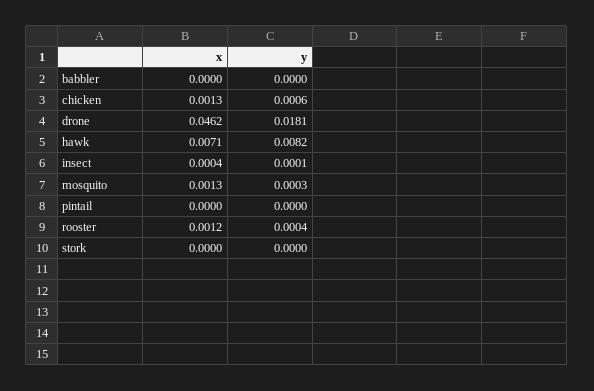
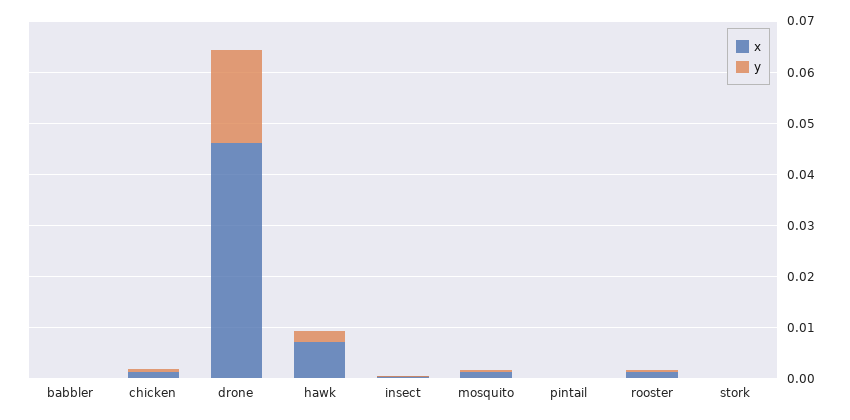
  {
    "x": {
      "babbler": 0,
      "chicken": 0.0013,
      "drone": 0.0462,
      "hawk": 0.0071,
      "insect": 0.0004,
      "mosquito": 0.0013,
      "pintail": 0,
      "rooster": 0.0012,
      "stork": 0
    },
    "y": {
      "babbler": 0,
      "chicken": 0.0006,
      "drone": 0.0181,
-     "hawk": 0.0082,
+     "hawk": 0.002,
      "insect": 0.0001,
      "mosquito": 0.0003,
      "pintail": 0,
      "rooster": 0.0004,
      "stork": 0
    }
  }

